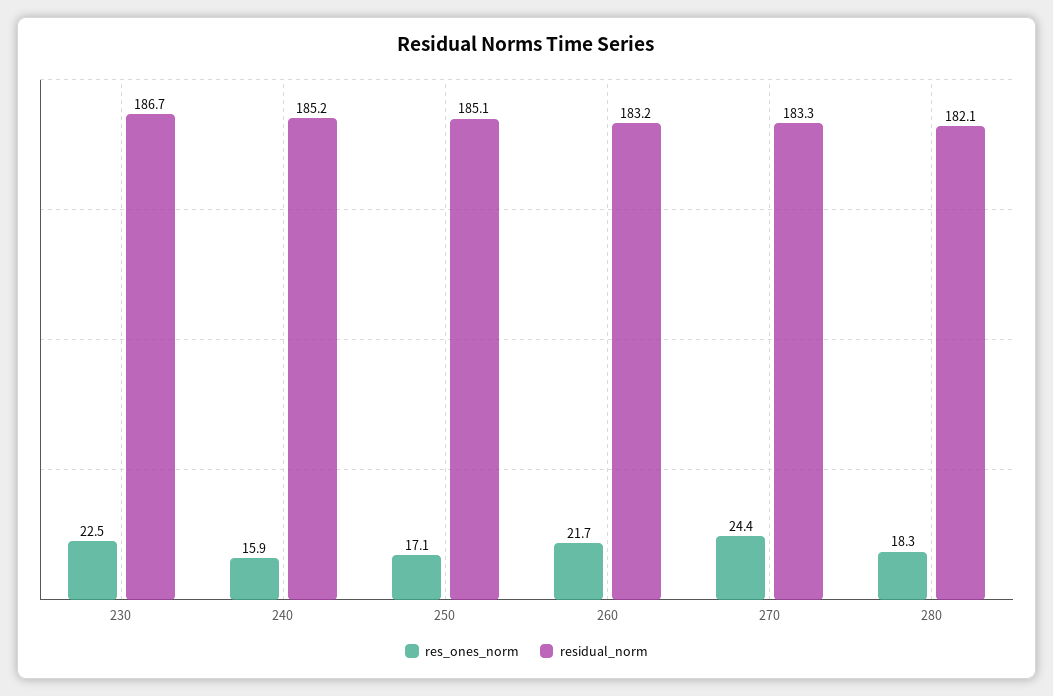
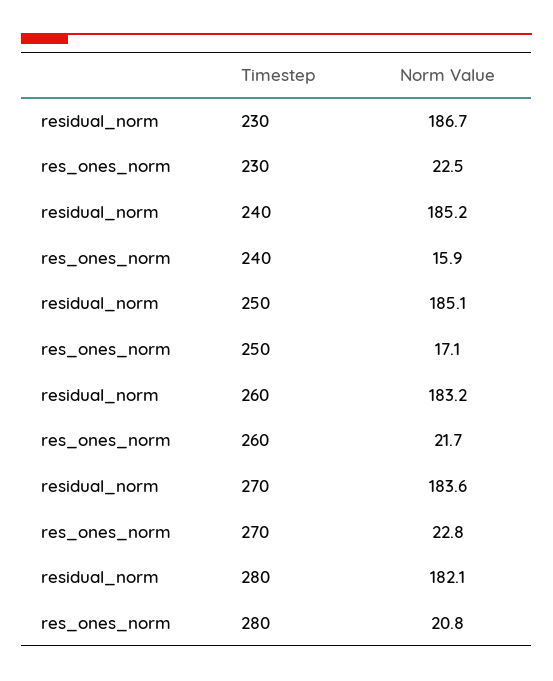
  {
    "res_ones_norm": {
      "230": 22.5,
      "240": 15.9,
      "250": 17.1,
      "260": 21.7,
-     "270": 24.4,
+     "270": 22.8,
-     "280": 18.3
+     "280": 20.8
    },
    "residual_norm": {
      "230": 186.7,
      "240": 185.2,
      "250": 185.1,
      "260": 183.2,
-     "270": 183.3,
+     "270": 183.6,
      "280": 182.1
    }
  }

